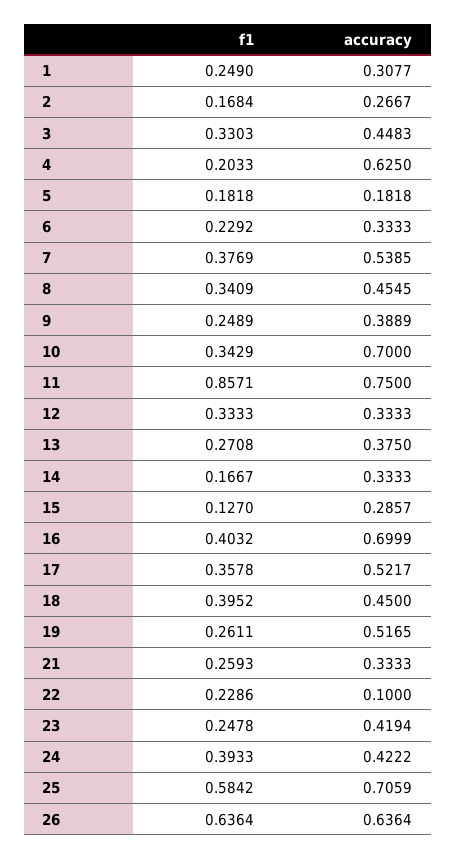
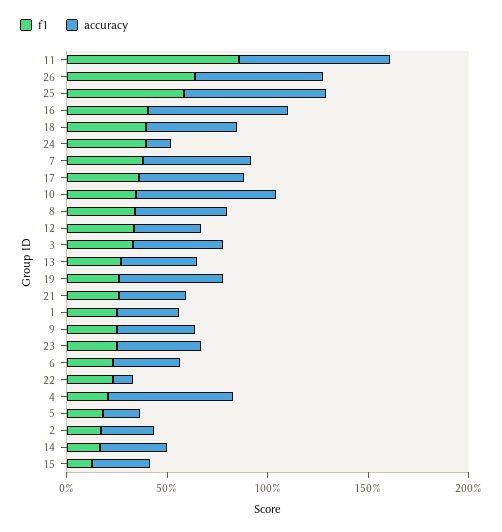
  {
    "f1": {
      "1": 0.249,
      "2": 0.1684,
      "3": 0.3303,
      "4": 0.2033,
      "5": 0.1818,
      "6": 0.2292,
      "7": 0.3769,
      "8": 0.3409,
      "9": 0.2489,
      "10": 0.3429,
      "11": 0.8571,
      "12": 0.3333,
      "13": 0.2708,
      "14": 0.1667,
      "15": 0.127,
      "16": 0.4032,
      "17": 0.3578,
      "18": 0.3952,
      "19": 0.2611,
      "21": 0.2593,
      "22": 0.2286,
      "23": 0.2478,
      "24": 0.3933,
      "25": 0.5842,
      "26": 0.6364
    },
    "accuracy": {
      "1": 0.3077,
      "2": 0.2667,
      "3": 0.4483,
      "4": 0.625,
      "5": 0.1818,
      "6": 0.3333,
      "7": 0.5385,
      "8": 0.4545,
      "9": 0.3889,
      "10": 0.7,
      "11": 0.75,
      "12": 0.3333,
      "13": 0.375,
      "14": 0.3333,
      "15": 0.2857,
      "16": 0.6999,
      "17": 0.5217,
      "18": 0.45,
      "19": 0.5165,
      "21": 0.3333,
      "22": 0.1,
      "23": 0.4194,
-     "24": 0.4222,
+     "24": 0.1,
      "25": 0.7059,
      "26": 0.6364
    }
  }

